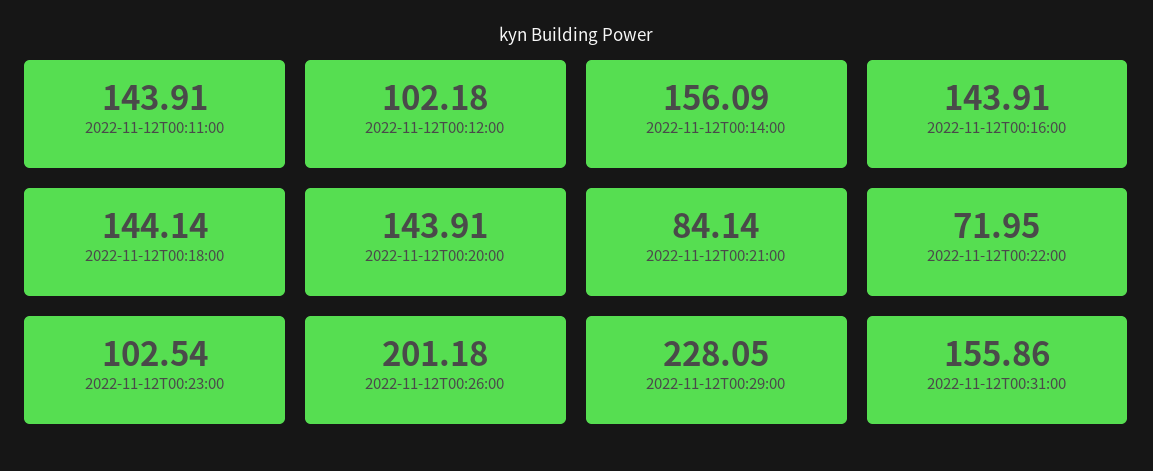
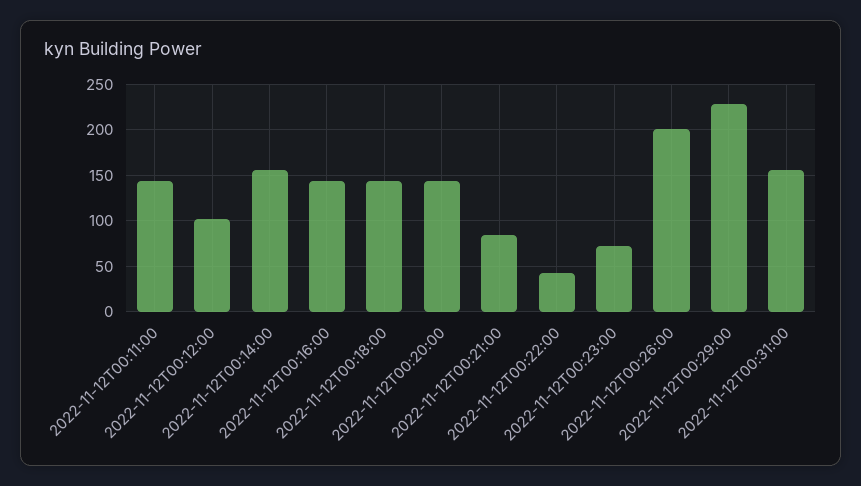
  {
    "2022-11-12T00:11:00": 143.91,
    "2022-11-12T00:12:00": 102.18,
    "2022-11-12T00:14:00": 156.09,
    "2022-11-12T00:16:00": 143.91,
    "2022-11-12T00:18:00": 144.14,
    "2022-11-12T00:20:00": 143.91,
    "2022-11-12T00:21:00": 84.14,
-   "2022-11-12T00:22:00": 71.95,
+   "2022-11-12T00:22:00": 40,
-   "2022-11-12T00:23:00": 102.54,
+   "2022-11-12T00:23:00": 70,
    "2022-11-12T00:26:00": 201.18,
    "2022-11-12T00:29:00": 228.05,
    "2022-11-12T00:31:00": 155.86
  }

